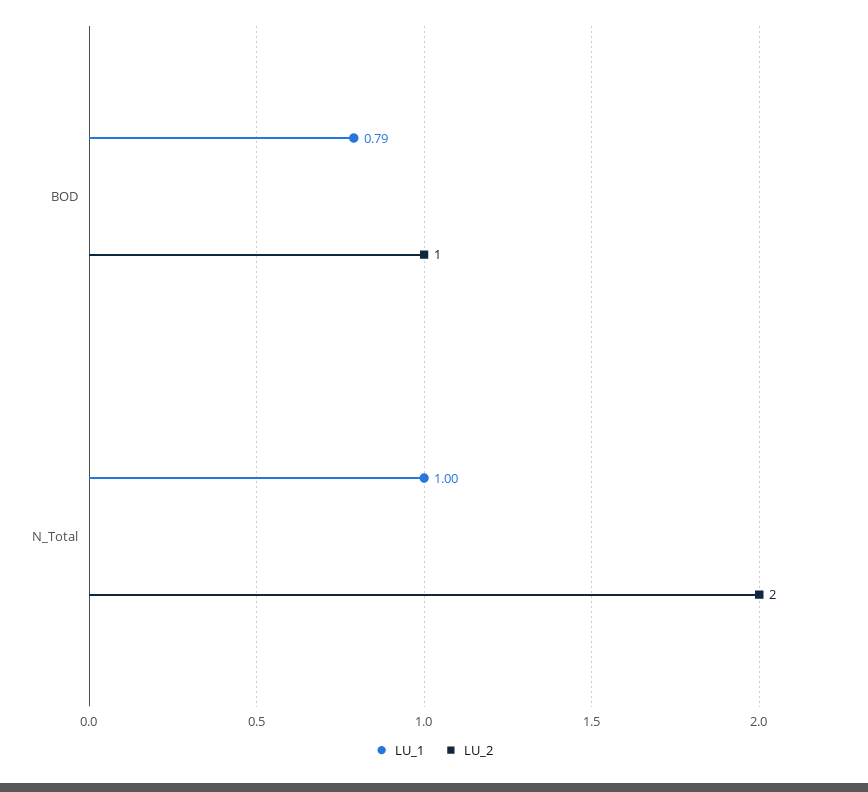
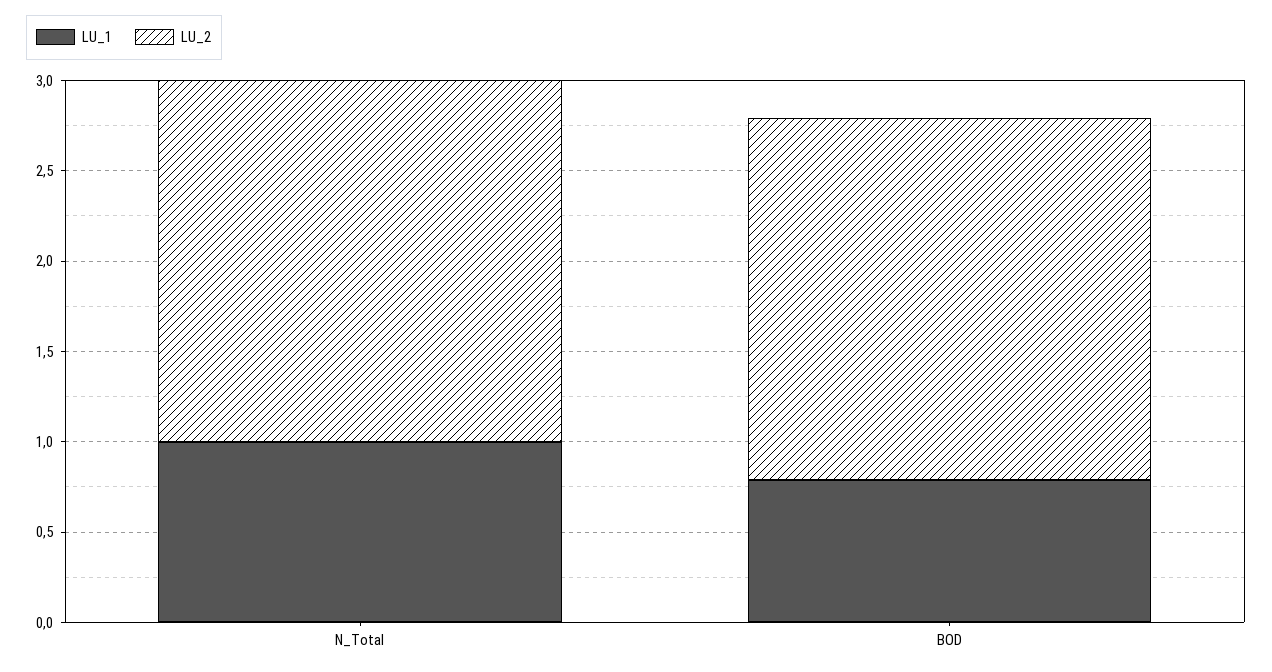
  {
    "LU_1": {
      "BOD": 0.79,
      "N_Total": 1
    },
    "LU_2": {
-     "BOD": 1,
+     "BOD": 2,
      "N_Total": 2
    }
  }

